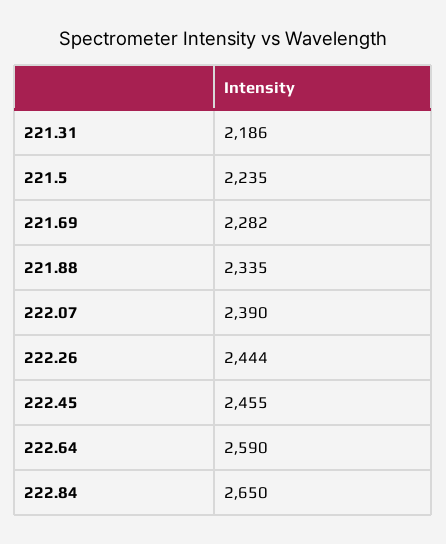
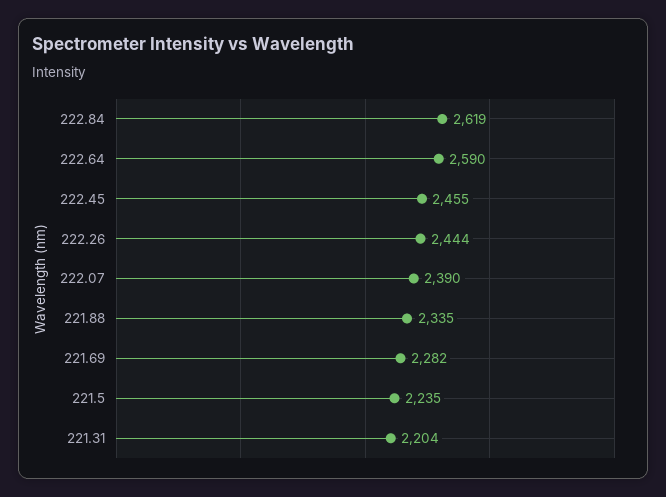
  {
-   "221.31": 2186,
+   "221.31": 2204,
    "221.5": 2235,
    "221.69": 2282,
    "221.88": 2335,
    "222.07": 2390,
    "222.26": 2444,
    "222.45": 2455,
    "222.64": 2590,
-   "222.84": 2650
+   "222.84": 2619
  }

